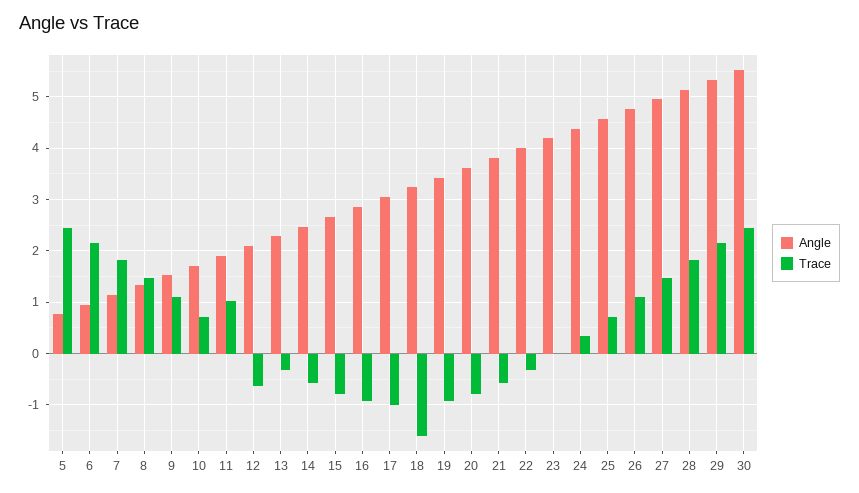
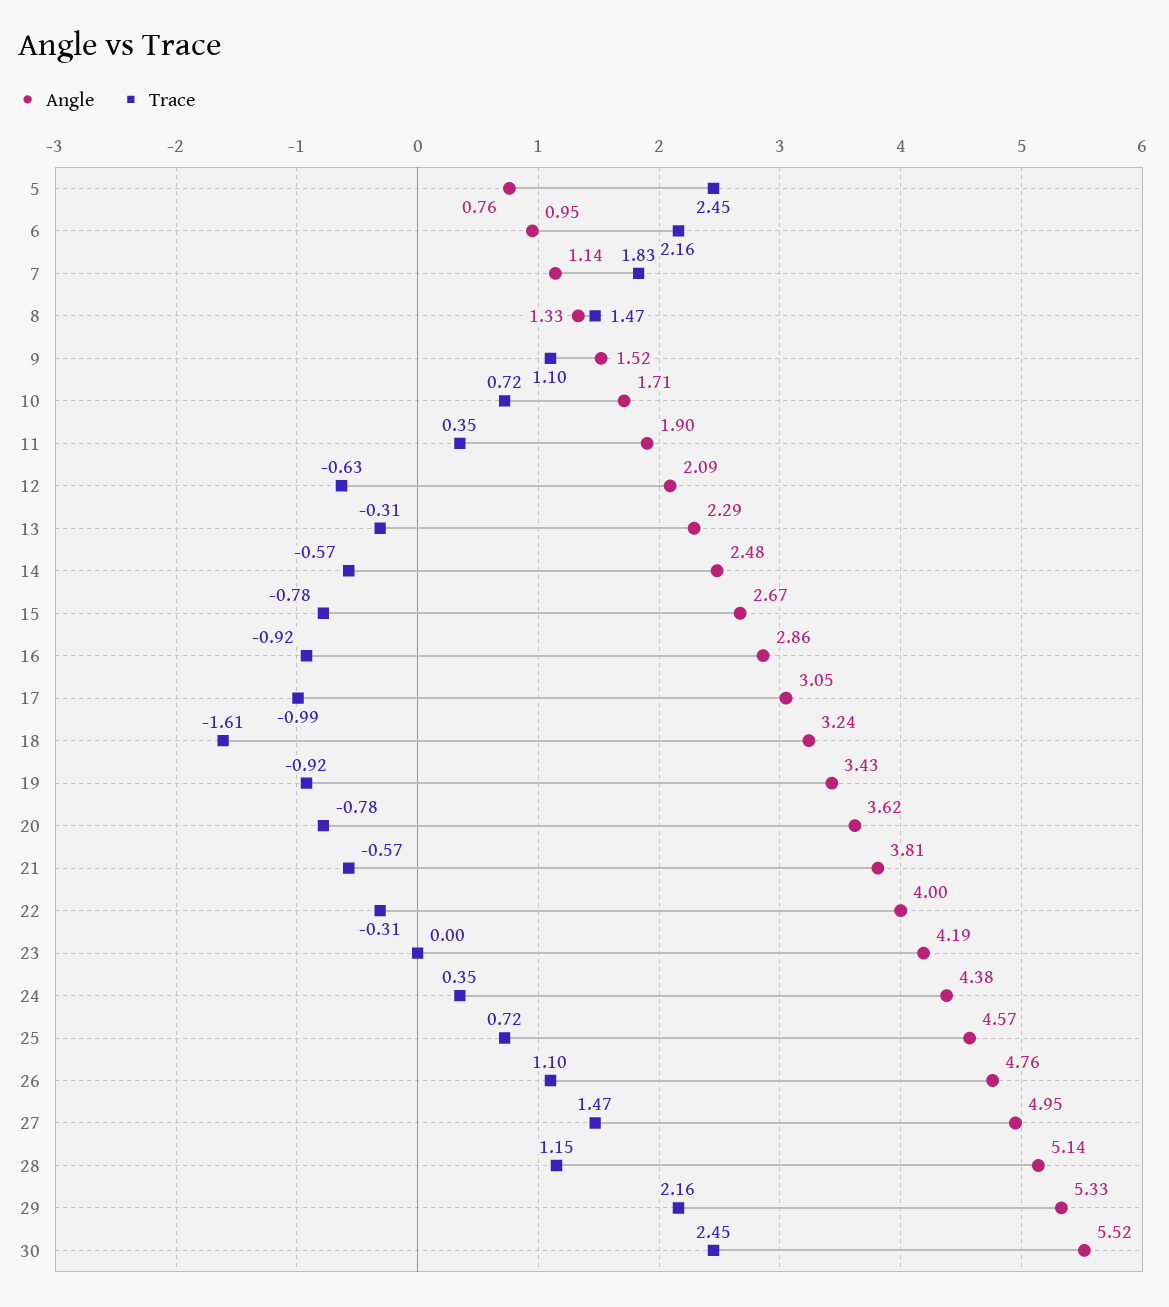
  {
    "Angle": {
      "5": 0.76,
      "6": 0.95,
      "7": 1.14,
      "8": 1.33,
      "9": 1.52,
      "10": 1.71,
      "11": 1.9,
      "12": 2.09,
      "13": 2.29,
      "14": 2.48,
      "15": 2.67,
      "16": 2.86,
      "17": 3.05,
      "18": 3.24,
      "19": 3.43,
      "20": 3.62,
      "21": 3.81,
      "22": 4,
      "23": 4.19,
      "24": 4.38,
      "25": 4.57,
      "26": 4.76,
      "27": 4.95,
      "28": 5.14,
      "29": 5.33,
      "30": 5.52
    },
    "Trace": {
      "5": 2.45,
      "6": 2.16,
      "7": 1.83,
      "8": 1.47,
      "9": 1.1,
      "10": 0.72,
-     "11": 1,
+     "11": 0.35,
      "12": -0.63,
      "13": -0.31,
      "14": -0.57,
      "15": -0.78,
      "16": -0.92,
      "17": -0.99,
      "18": -1.61,
      "19": -0.92,
      "20": -0.78,
      "21": -0.57,
      "22": -0.31,
      "23": 0,
      "24": 0.35,
      "25": 0.72,
      "26": 1.1,
      "27": 1.47,
-     "28": 1.8,
+     "28": 1.15,
      "29": 2.16,
      "30": 2.45
    }
  }

